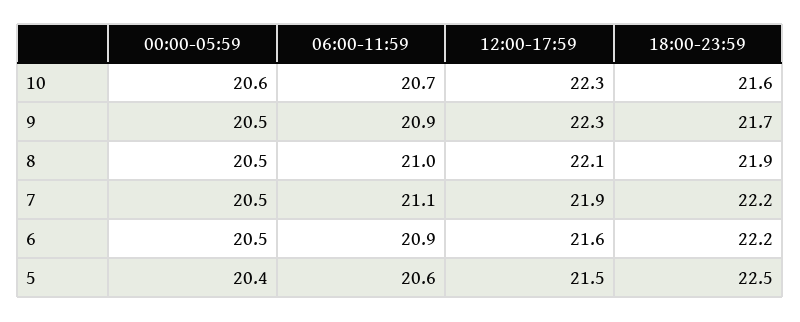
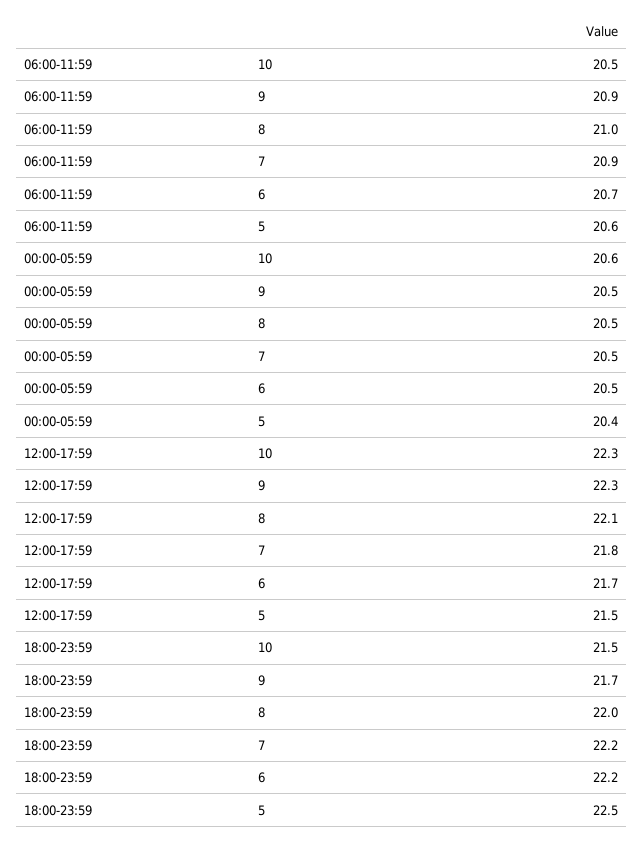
  {
    "00:00-05:59": {
      "10": 20.6,
      "9": 20.5,
      "8": 20.5,
      "7": 20.5,
      "6": 20.5,
      "5": 20.4
    },
    "06:00-11:59": {
-     "10": 20.7,
+     "10": 20.5,
      "9": 20.9,
      "8": 21,
-     "7": 21.1,
+     "7": 20.9,
-     "6": 20.9,
+     "6": 20.7,
      "5": 20.6
    },
    "12:00-17:59": {
      "10": 22.3,
      "9": 22.3,
      "8": 22.1,
-     "7": 21.9,
+     "7": 21.8,
-     "6": 21.6,
+     "6": 21.7,
      "5": 21.5
    },
    "18:00-23:59": {
-     "10": 21.6,
+     "10": 21.5,
      "9": 21.7,
-     "8": 21.9,
+     "8": 22,
      "7": 22.2,
      "6": 22.2,
      "5": 22.5
    }
  }

